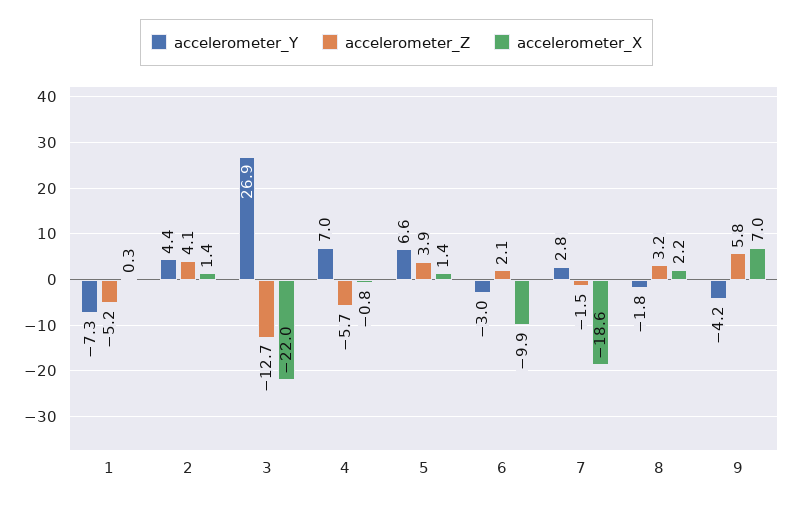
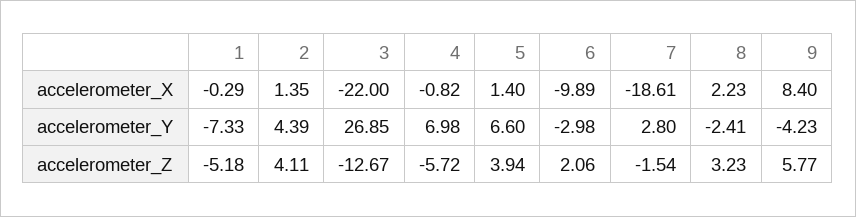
  {
    "accelerometer_Y": {
      "1": -7.33,
      "2": 4.39,
      "3": 26.85,
      "4": 6.98,
      "5": 6.6,
      "6": -2.98,
      "7": 2.8,
-     "8": -1.8,
+     "8": -2.41,
      "9": -4.23
    },
    "accelerometer_Z": {
      "1": -5.18,
      "2": 4.11,
      "3": -12.67,
      "4": -5.72,
      "5": 3.94,
      "6": 2.06,
      "7": -1.54,
      "8": 3.23,
      "9": 5.77
    },
    "accelerometer_X": {
-     "1": 0.3,
+     "1": -0.29,
      "2": 1.35,
      "3": -22,
      "4": -0.82,
      "5": 1.4,
      "6": -9.89,
      "7": -18.61,
      "8": 2.23,
-     "9": 7
+     "9": 8.4
    }
  }

